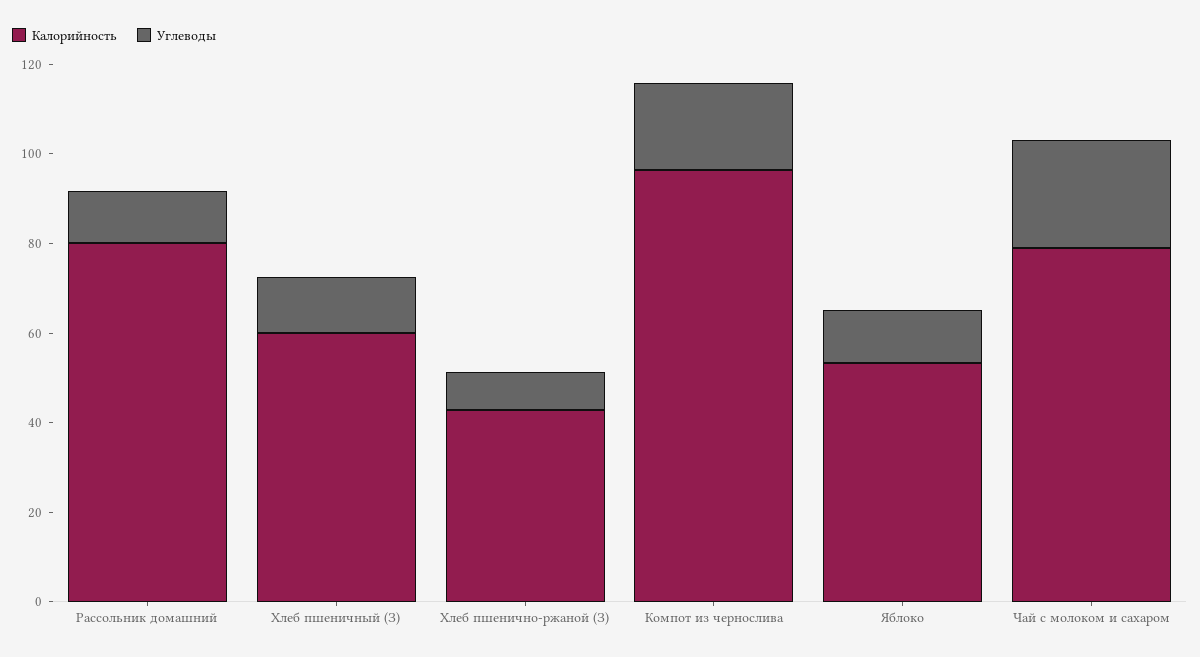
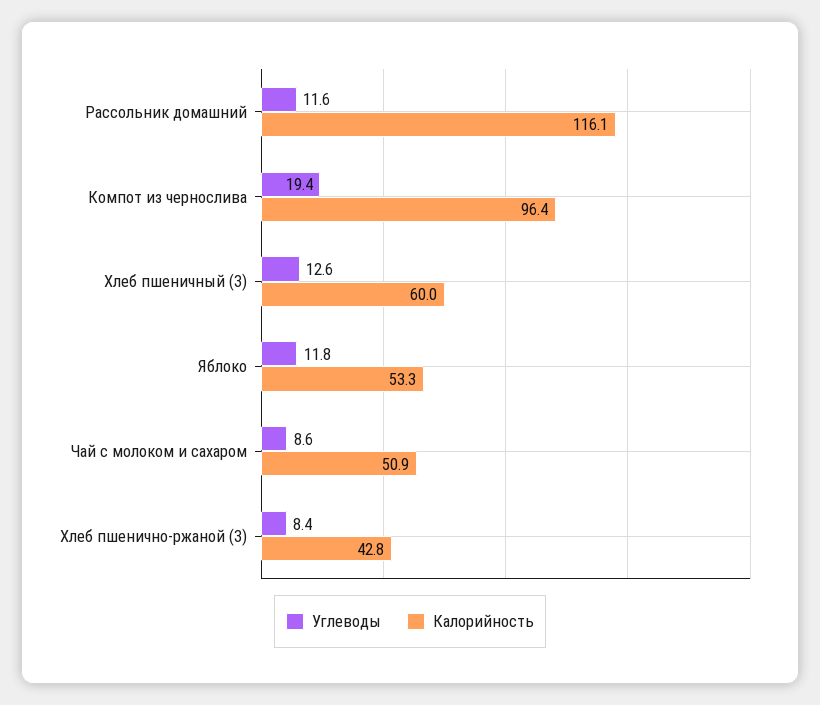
  {
    "Калорийность": {
-     "Рассольник домашний": 80,
+     "Рассольник домашний": 116.1,
      "Хлеб пшеничный (З)": 60,
      "Хлеб пшенично-ржаной (З)": 42.8,
      "Компот из чернослива": 96.4,
      "Яблоко": 53.3,
-     "Чай с молоком и сахаром": 80
+     "Чай с молоком и сахаром": 50.9
    },
    "Углеводы": {
      "Рассольник домашний": 11.6,
      "Хлеб пшеничный (З)": 12.6,
      "Хлеб пшенично-ржаной (З)": 8.4,
      "Компот из чернослива": 19.4,
      "Яблоко": 11.8,
-     "Чай с молоком и сахаром": 25
+     "Чай с молоком и сахаром": 8.6
    }
  }

